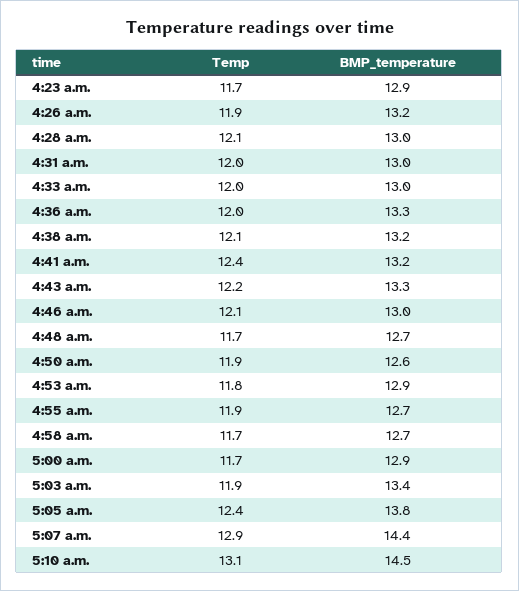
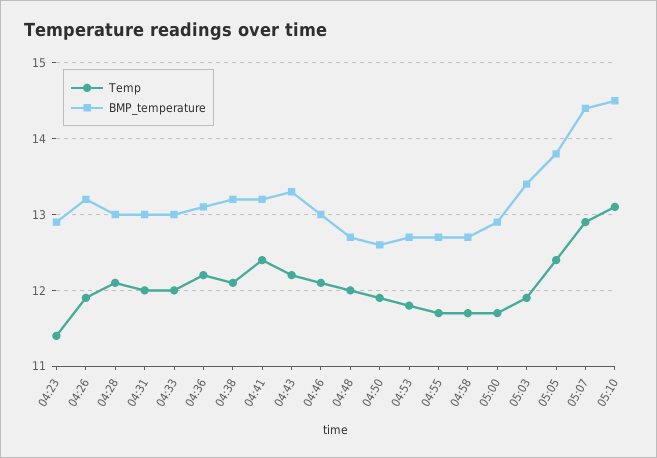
  {
    "Temp": {
-     "4:23 a.m.": 11.7,
+     "4:23 a.m.": 11.4,
      "4:26 a.m.": 11.9,
      "4:28 a.m.": 12.1,
      "4:31 a.m.": 12,
      "4:33 a.m.": 12,
-     "4:36 a.m.": 12,
+     "4:36 a.m.": 12.2,
      "4:38 a.m.": 12.1,
      "4:41 a.m.": 12.4,
      "4:43 a.m.": 12.2,
      "4:46 a.m.": 12.1,
-     "4:48 a.m.": 11.7,
+     "4:48 a.m.": 12,
      "4:50 a.m.": 11.9,
      "4:53 a.m.": 11.8,
-     "4:55 a.m.": 11.9,
+     "4:55 a.m.": 11.7,
      "4:58 a.m.": 11.7,
      "5:00 a.m.": 11.7,
      "5:03 a.m.": 11.9,
      "5:05 a.m.": 12.4,
      "5:07 a.m.": 12.9,
      "5:10 a.m.": 13.1
    },
    "BMP_temperature": {
      "4:23 a.m.": 12.9,
      "4:26 a.m.": 13.2,
      "4:28 a.m.": 13,
      "4:31 a.m.": 13,
      "4:33 a.m.": 13,
-     "4:36 a.m.": 13.3,
+     "4:36 a.m.": 13.1,
      "4:38 a.m.": 13.2,
      "4:41 a.m.": 13.2,
      "4:43 a.m.": 13.3,
      "4:46 a.m.": 13,
      "4:48 a.m.": 12.7,
      "4:50 a.m.": 12.6,
-     "4:53 a.m.": 12.9,
+     "4:53 a.m.": 12.7,
      "4:55 a.m.": 12.7,
      "4:58 a.m.": 12.7,
      "5:00 a.m.": 12.9,
      "5:03 a.m.": 13.4,
      "5:05 a.m.": 13.8,
      "5:07 a.m.": 14.4,
      "5:10 a.m.": 14.5
    }
  }

